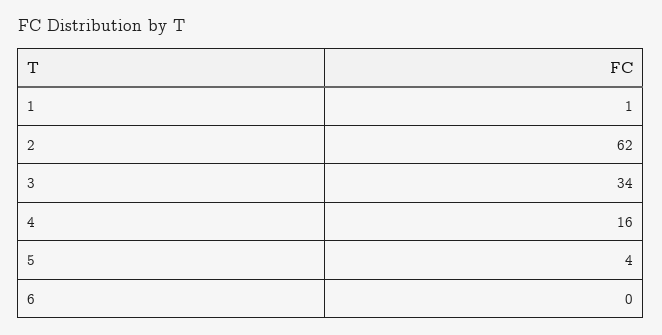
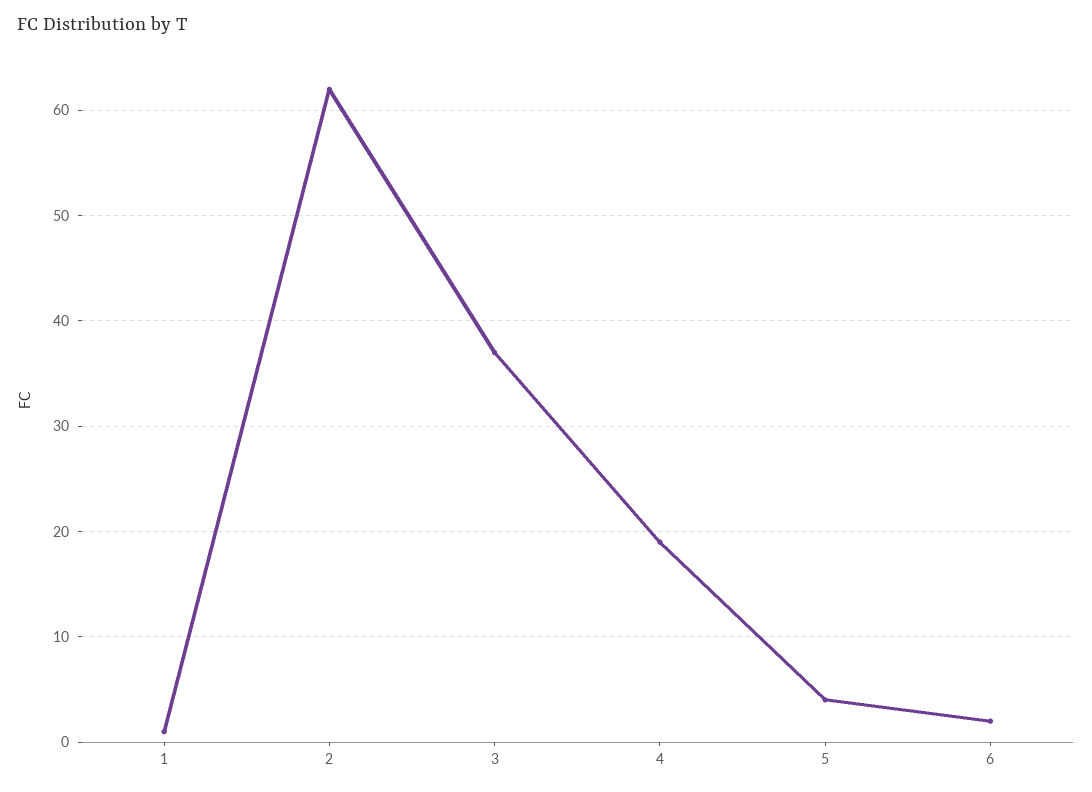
  {
    "1": 1,
    "2": 62,
-   "3": 34,
+   "3": 37,
-   "4": 16,
+   "4": 19,
    "5": 4,
-   "6": 0
+   "6": 2
  }

